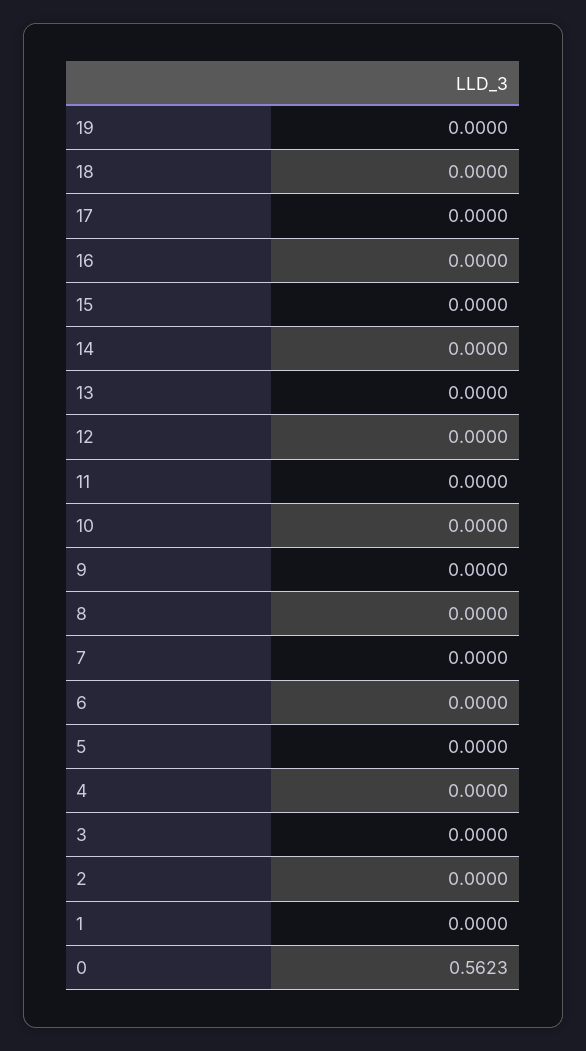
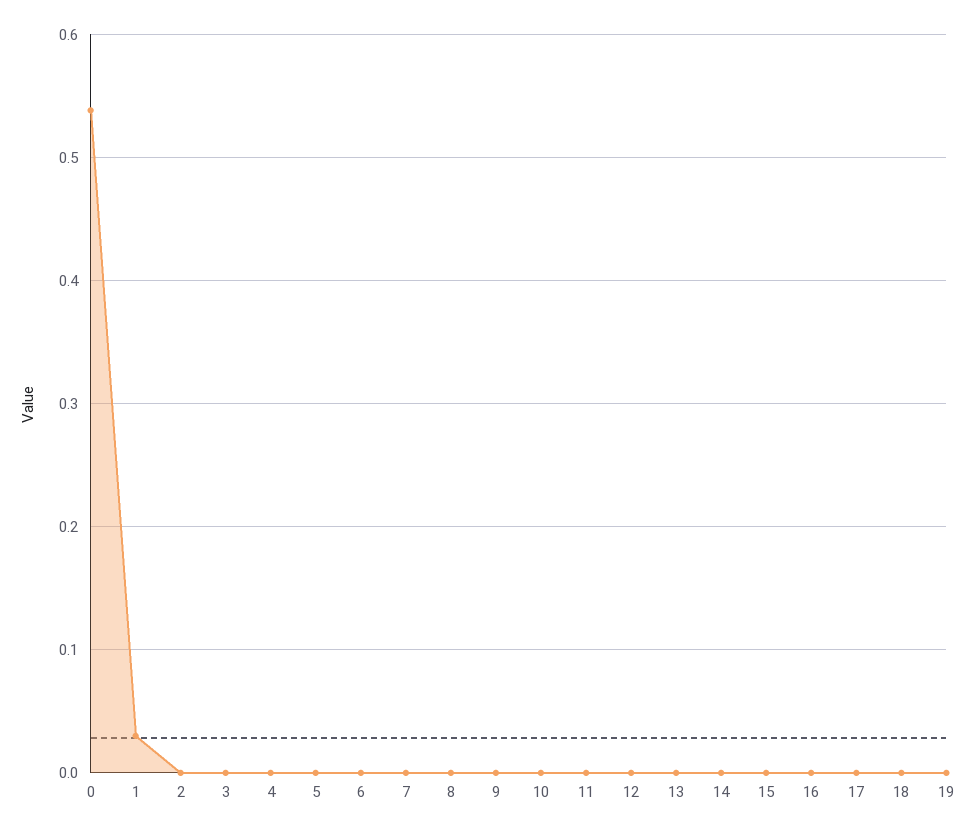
  {
    "19": 0,
    "18": 0,
    "17": 0,
    "16": 0,
    "15": 0,
    "14": 0,
    "13": 0,
    "12": 0,
    "11": 0,
    "10": 0,
    "9": 0,
    "8": 0,
    "7": 0,
    "6": 0,
    "5": 0,
    "4": 0,
    "3": 0,
    "2": 0,
-   "1": 0,
+   "1": 0.03,
-   "0": 0.5623
+   "0": 0.54
  }

